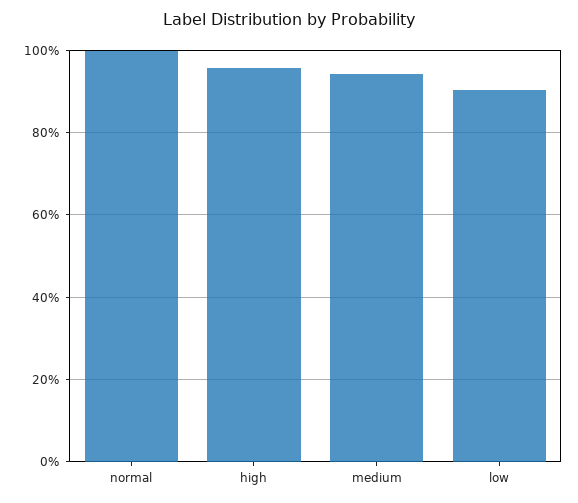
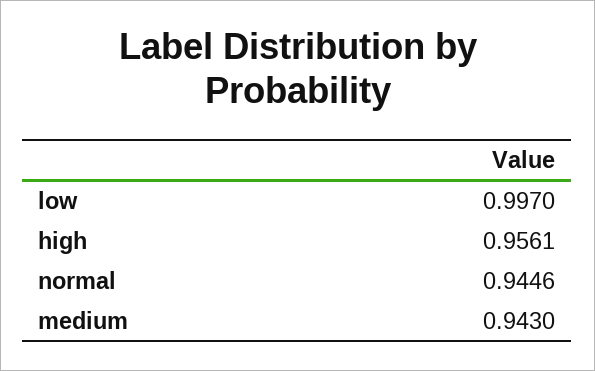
  {
-   "normal": 1,
+   "normal": 0.9446,
    "high": 0.9561,
    "medium": 0.943,
-   "low": 0.9
+   "low": 0.997
  }

